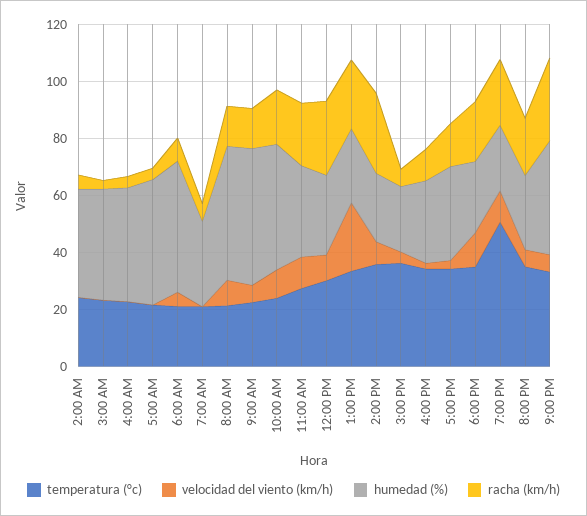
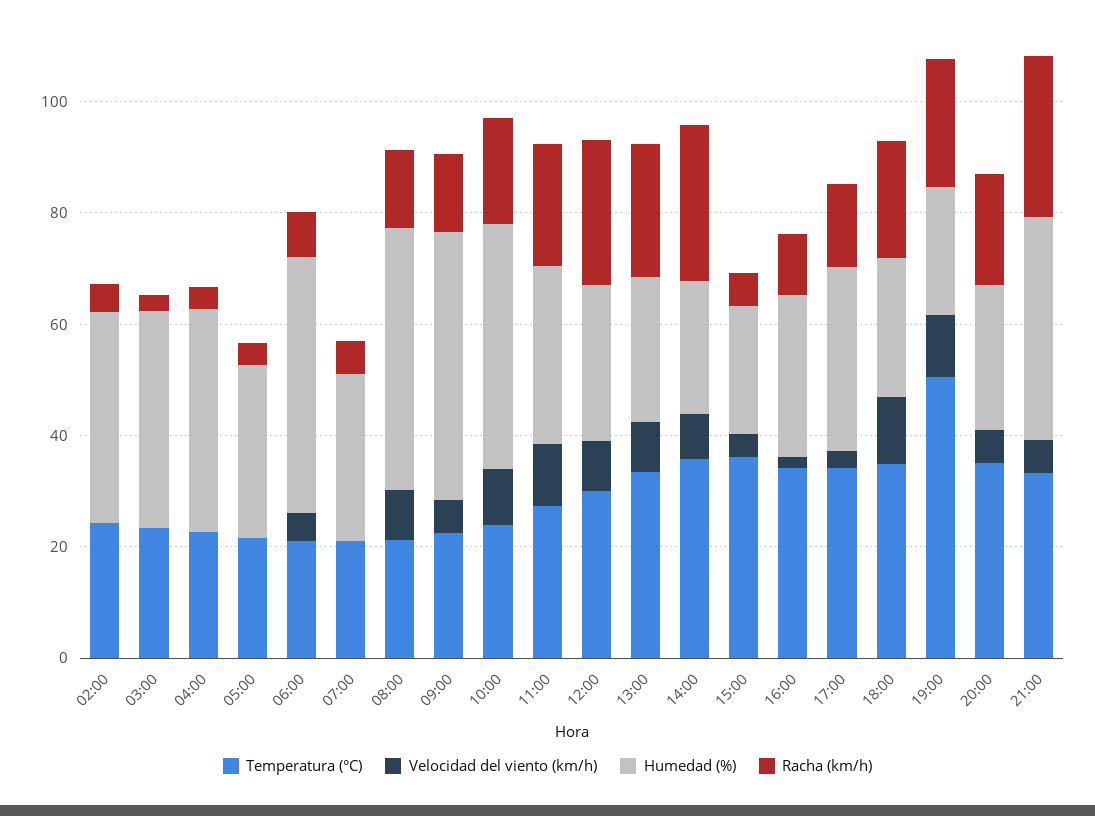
  {
    "temperatura (°c)": {
      "2:00 AM": 25,
      "3:00 AM": 25,
      "4:00 AM": 25,
      "5:00 AM": 20,
      "6:00 AM": 20,
      "7:00 AM": 20,
      "8:00 AM": 20,
      "9:00 AM": 25,
      "10:00 AM": 25,
      "11:00 AM": 25,
      "12:00 PM": 30,
      "1:00 PM": 35,
      "2:00 PM": 35,
      "3:00 PM": 35,
      "4:00 PM": 35,
      "5:00 PM": 35,
      "6:00 PM": 35,
      "7:00 PM": 50,
      "8:00 PM": 35,
      "9:00 PM": 35
    },
    "velocidad del viento (km/h)": {
      "2:00 AM": 0,
      "3:00 AM": 0,
      "4:00 AM": 0,
      "5:00 AM": 0,
      "6:00 AM": 5,
      "7:00 AM": 0,
      "8:00 AM": 10,
      "9:00 AM": 5,
      "10:00 AM": 10,
      "11:00 AM": 10,
      "12:00 PM": 10,
-     "1:00 PM": 25,
+     "1:00 PM": 10,
      "2:00 PM": 10,
      "3:00 PM": 5,
      "4:00 PM": 0,
      "5:00 PM": 5,
      "6:00 PM": 10,
      "7:00 PM": 10,
      "8:00 PM": 5,
      "9:00 PM": 5
    },
    "humedad (%)": {
      "2:00 AM": 40,
      "3:00 AM": 40,
      "4:00 AM": 40,
-     "5:00 AM": 45,
+     "5:00 AM": 30,
      "6:00 AM": 45,
      "7:00 AM": 30,
      "8:00 AM": 45,
      "9:00 AM": 50,
      "10:00 AM": 45,
      "11:00 AM": 30,
      "12:00 PM": 30,
      "1:00 PM": 25,
      "2:00 PM": 25,
      "3:00 PM": 25,
      "4:00 PM": 30,
      "5:00 PM": 35,
      "6:00 PM": 25,
      "7:00 PM": 25,
      "8:00 PM": 25,
      "9:00 PM": 40
    },
    "racha (km/h)": {
      "2:00 AM": 5,
      "3:00 AM": 5,
      "4:00 AM": 5,
      "5:00 AM": 5,
      "6:00 AM": 10,
      "7:00 AM": 5,
      "8:00 AM": 15,
      "9:00 AM": 15,
      "10:00 AM": 20,
      "11:00 AM": 20,
      "12:00 PM": 25,
      "1:00 PM": 25,
      "2:00 PM": 30,
      "3:00 PM": 5,
      "4:00 PM": 10,
      "5:00 PM": 15,
      "6:00 PM": 20,
      "7:00 PM": 25,
      "8:00 PM": 20,
      "9:00 PM": 30
    }
  }

